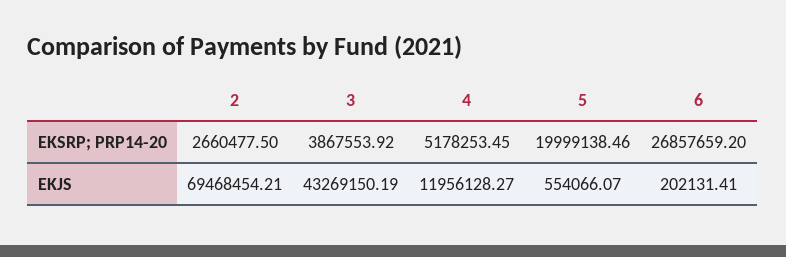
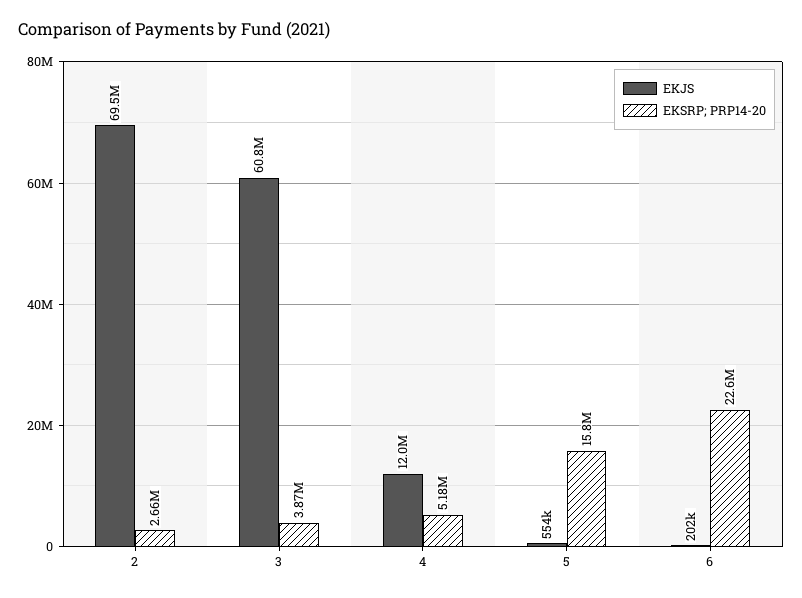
  {
    "EKSRP; PRP14-20": {
      "2": 2660477.5,
      "3": 3867553.92,
      "4": 5178253.45,
-     "5": 19999138.46,
+     "5": 15800000,
-     "6": 26857659.2
+     "6": 22600000
    },
    "EKJS": {
      "2": 69468454.21,
-     "3": 43269150.19,
+     "3": 60800000,
      "4": 11956128.27,
      "5": 554066.07,
      "6": 202131.41
    }
  }

